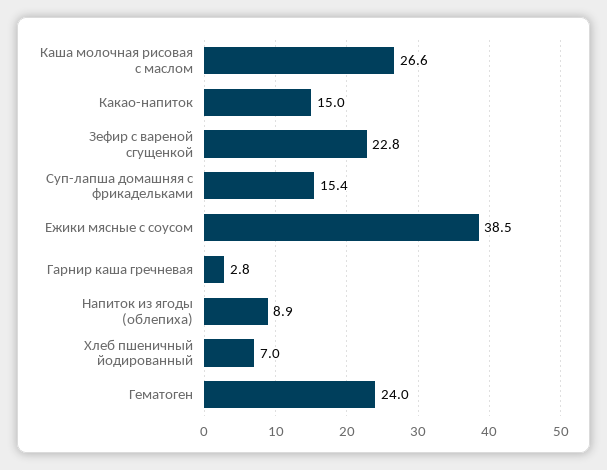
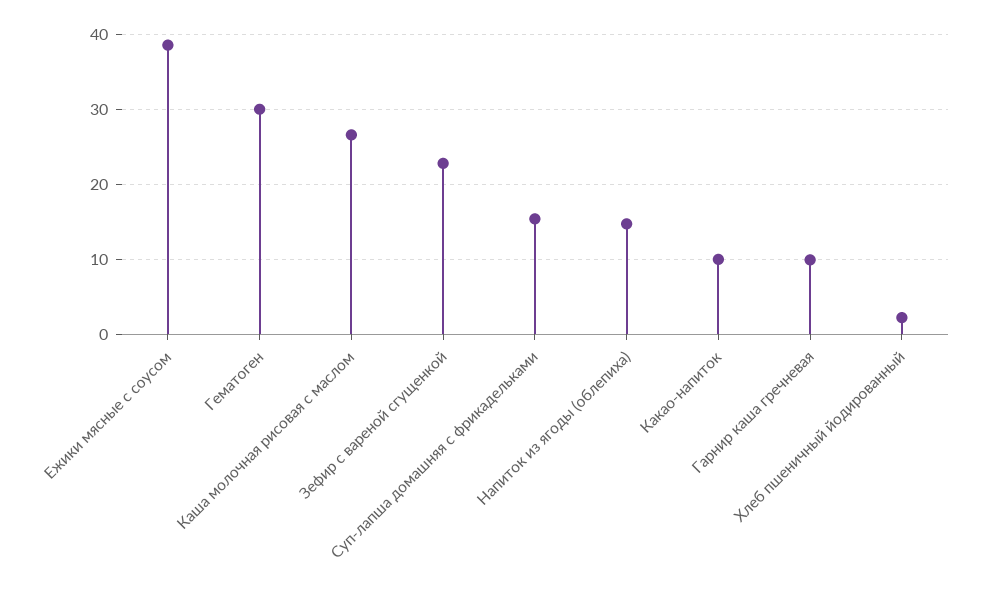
  {
    "Каша молочная рисовая с маслом": 26.6,
-   "Какао-напиток": 15,
+   "Какао-напиток": 10,
    "Зефир с вареной сгущенкой": 22.8,
    "Суп-лапша домашняя с фрикадельками": 15.4,
    "Ежики мясные с соусом": 38.5,
-   "Гарнир каша гречневая": 2.8,
+   "Гарнир каша гречневая": 10,
-   "Напиток из ягоды (облепиха)": 8.9,
+   "Напиток из ягоды (облепиха)": 15,
-   "Хлеб пшеничный йодированный": 7,
+   "Хлеб пшеничный йодированный": 2,
-   "Гематоген": 24
+   "Гематоген": 30
  }

